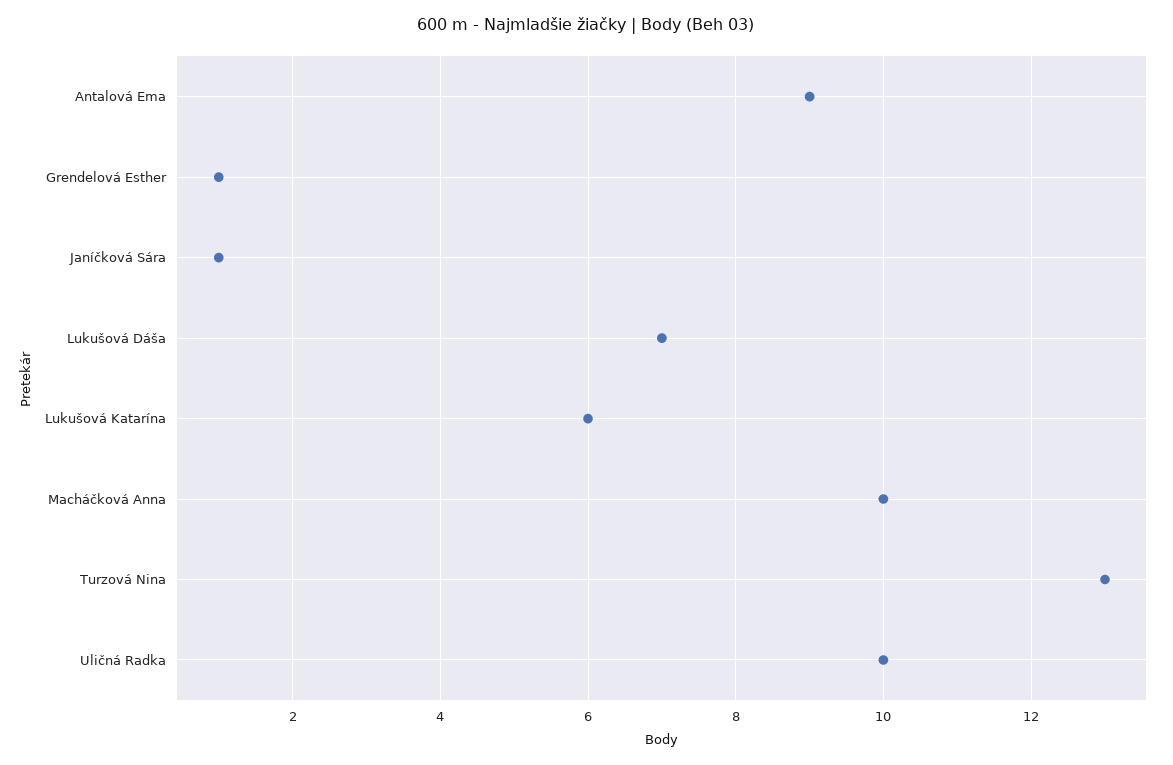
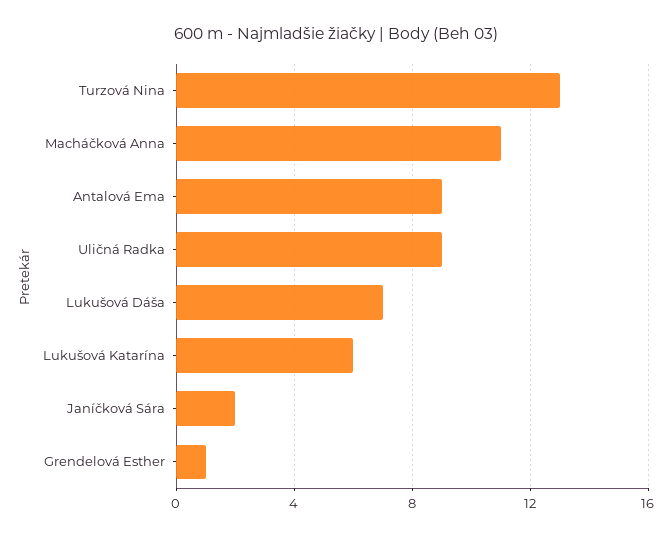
  {
    "Antalová Ema": 9,
    "Grendelová Esther": 1,
-   "Janíčková Sára": 1,
+   "Janíčková Sára": 2,
    "Lukušová Dáša": 7,
    "Lukušová Katarína": 6,
-   "Macháčková Anna": 10,
+   "Macháčková Anna": 11,
    "Turzová Nina": 13,
-   "Uličná Radka": 10
+   "Uličná Radka": 9
  }

